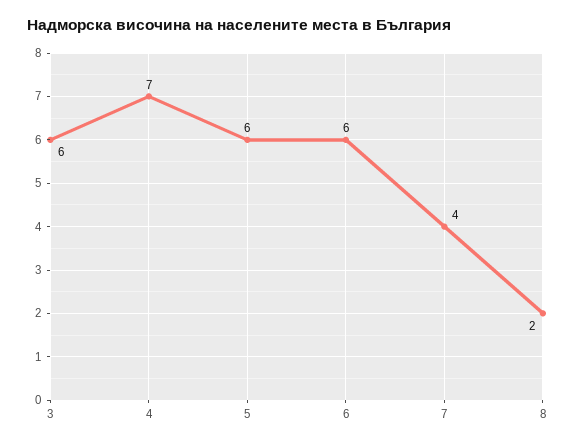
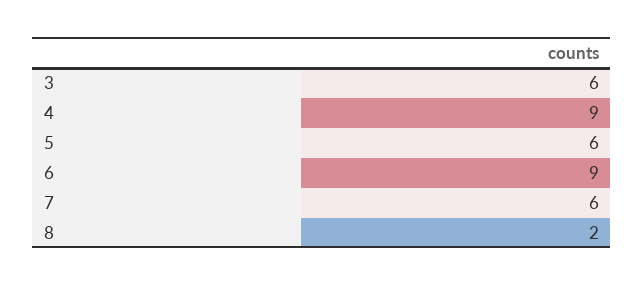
  {
    "3": 6,
-   "4": 7,
+   "4": 9,
    "5": 6,
-   "6": 6,
+   "6": 9,
-   "7": 4,
+   "7": 6,
    "8": 2
  }

